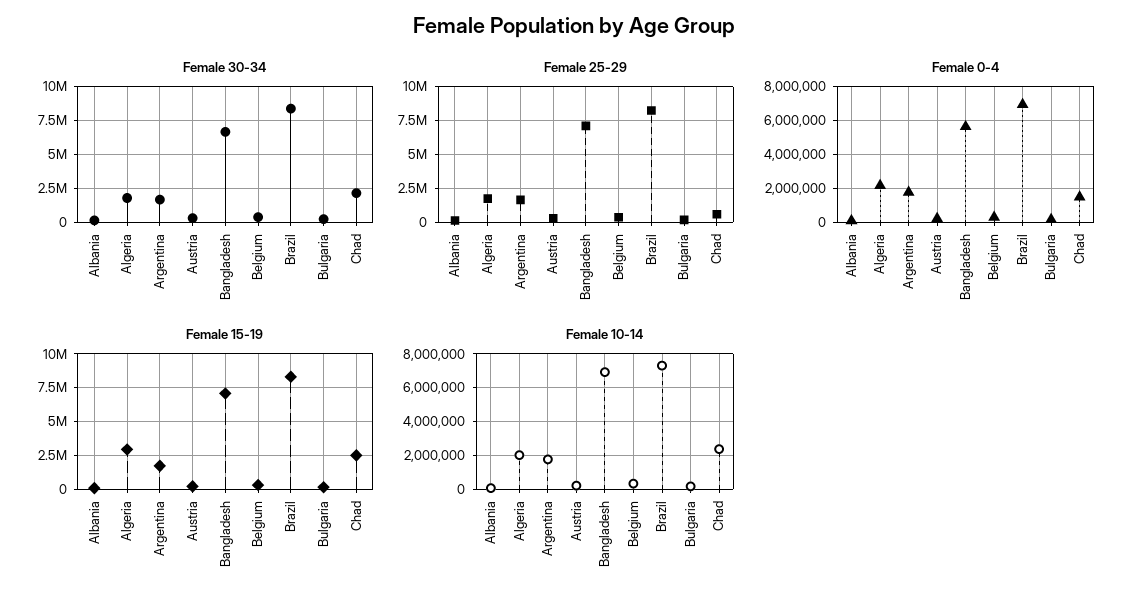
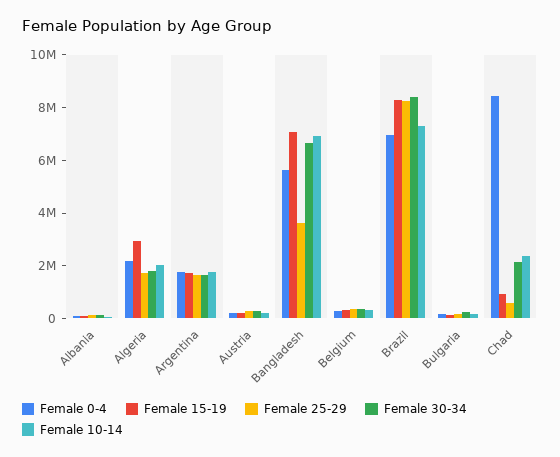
  {
    "Female 30-34": {
      "Albania": 0,
      "Algeria": 2000000,
      "Argentina": 1500000,
      "Austria": 500000,
      "Bangladesh": 6500000,
      "Belgium": 500000,
      "Brazil": 8500000,
      "Bulgaria": 0,
      "Chad": 2000000
    },
    "Female 25-29": {
      "Albania": 0,
      "Algeria": 1500000,
      "Argentina": 1500000,
      "Austria": 500000,
-     "Bangladesh": 7000000,
+     "Bangladesh": 3500000,
      "Belgium": 500000,
      "Brazil": 8000000,
      "Bulgaria": 0,
      "Chad": 500000
    },
    "Female 0-4": {
      "Albania": 0,
      "Algeria": 2000000,
      "Argentina": 2000000,
      "Austria": 0,
      "Bangladesh": 5500000,
      "Belgium": 500000,
      "Brazil": 7000000,
      "Bulgaria": 0,
-     "Chad": 1500000
+     "Chad": 8500000
    },
    "Female 15-19": {
      "Albania": 0,
      "Algeria": 3000000,
      "Argentina": 1500000,
      "Austria": 0,
      "Bangladesh": 7000000,
      "Belgium": 500000,
      "Brazil": 8500000,
      "Bulgaria": 0,
-     "Chad": 2500000
+     "Chad": 1000000
    },
    "Female 10-14": {
      "Albania": 0,
      "Algeria": 2000000,
      "Argentina": 2000000,
      "Austria": 0,
      "Bangladesh": 7000000,
      "Belgium": 500000,
      "Brazil": 7500000,
      "Bulgaria": 0,
      "Chad": 2500000
    }
  }

